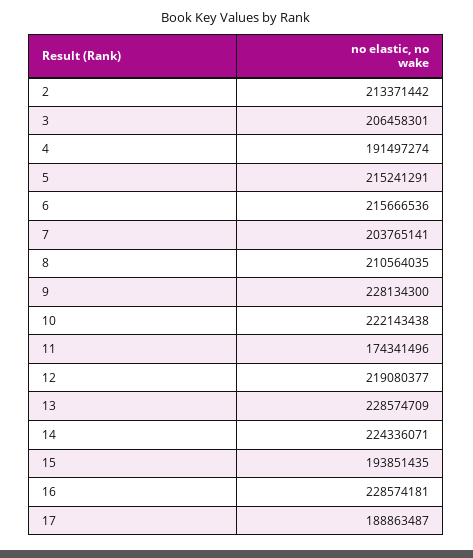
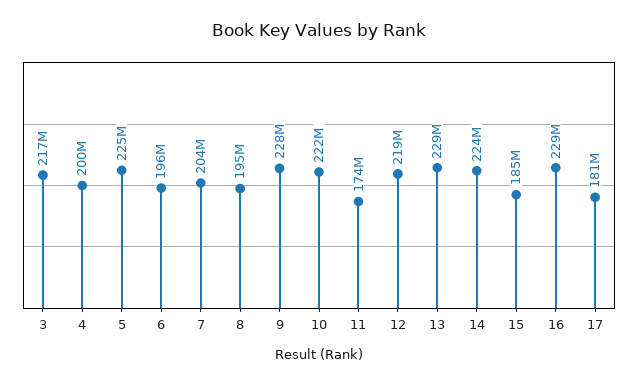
  {
-   "2": 213371442,
-   "3": 206458301,
+   "3": 217000000,
-   "4": 191497274,
+   "4": 200000000,
-   "5": 215241291,
+   "5": 225000000,
-   "6": 215666536,
+   "6": 196000000,
    "7": 203765141,
-   "8": 210564035,
+   "8": 195000000,
    "9": 228134300,
    "10": 222143438,
    "11": 174341496,
    "12": 219080377,
    "13": 228574709,
    "14": 224336071,
-   "15": 193851435,
+   "15": 185000000,
    "16": 228574181,
-   "17": 188863487
+   "17": 181000000
  }

